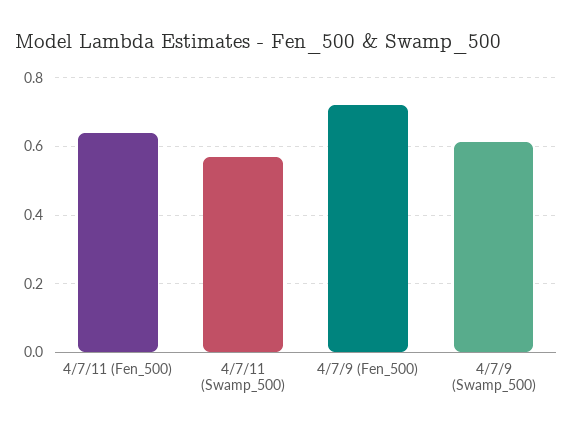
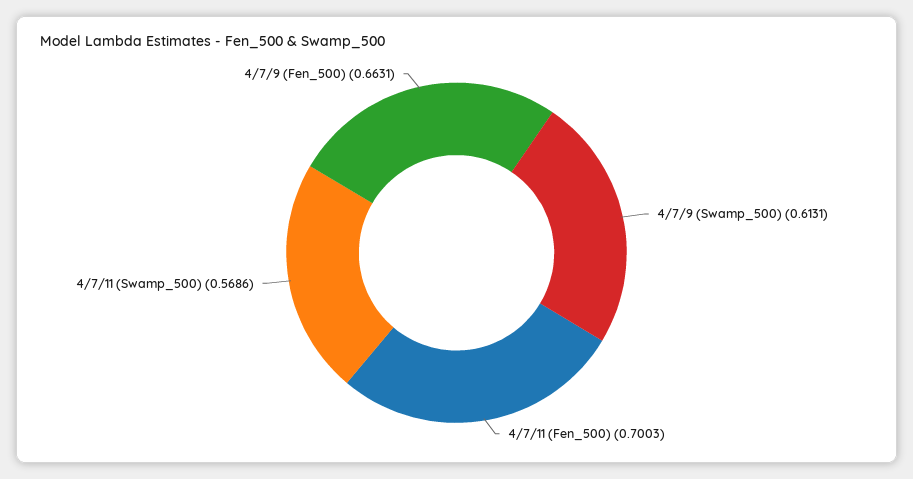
  {
-   "4/7/11 (Fen_500)": 0.64,
+   "4/7/11 (Fen_500)": 0.7003,
    "4/7/11 (Swamp_500)": 0.5686,
-   "4/7/9 (Fen_500)": 0.72,
+   "4/7/9 (Fen_500)": 0.6631,
    "4/7/9 (Swamp_500)": 0.6131
  }

